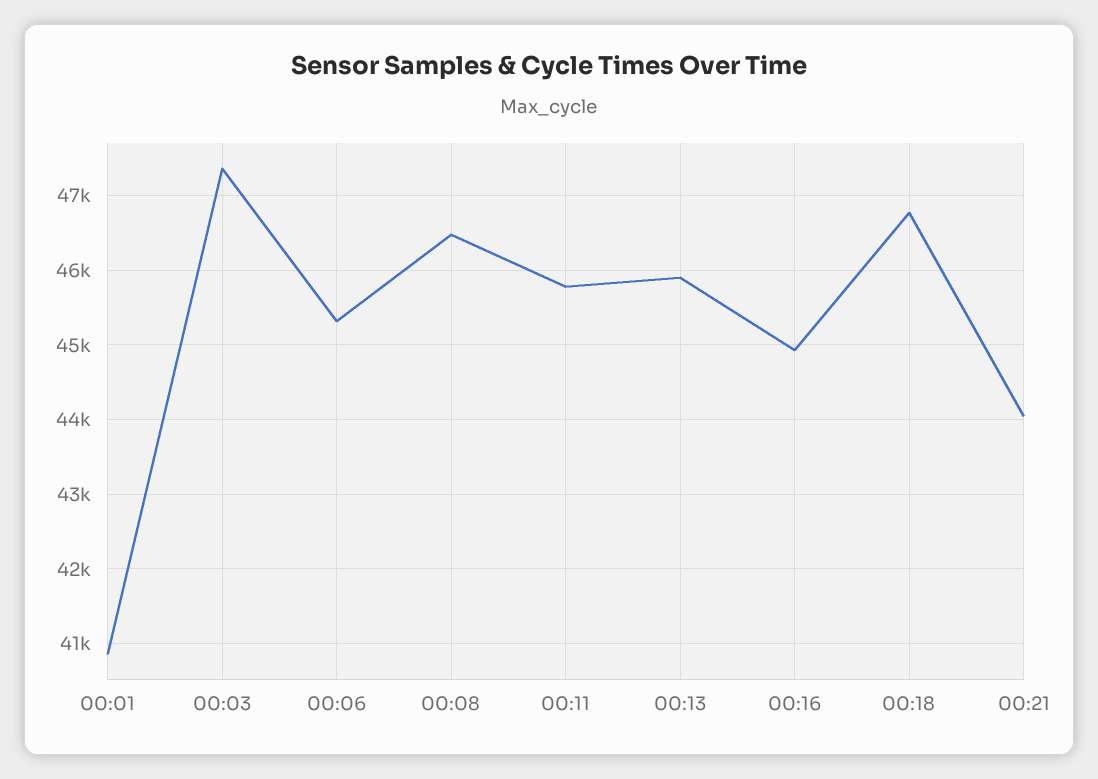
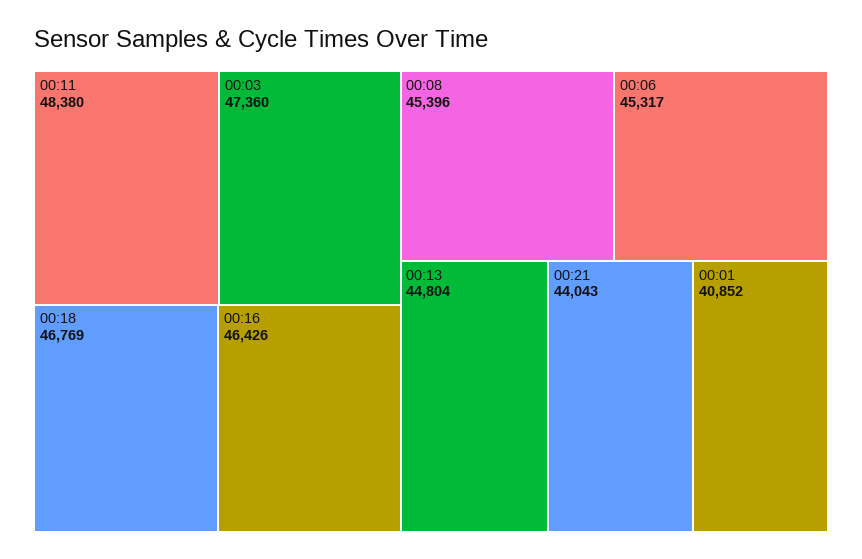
  {
    "00:01": 40852,
    "00:03": 47360,
    "00:06": 45317,
-   "00:08": 46500,
+   "00:08": 45396,
-   "00:11": 45800,
+   "00:11": 48380,
-   "00:13": 45900,
+   "00:13": 44804,
-   "00:16": 44900,
+   "00:16": 46426,
    "00:18": 46769,
    "00:21": 44043
  }

